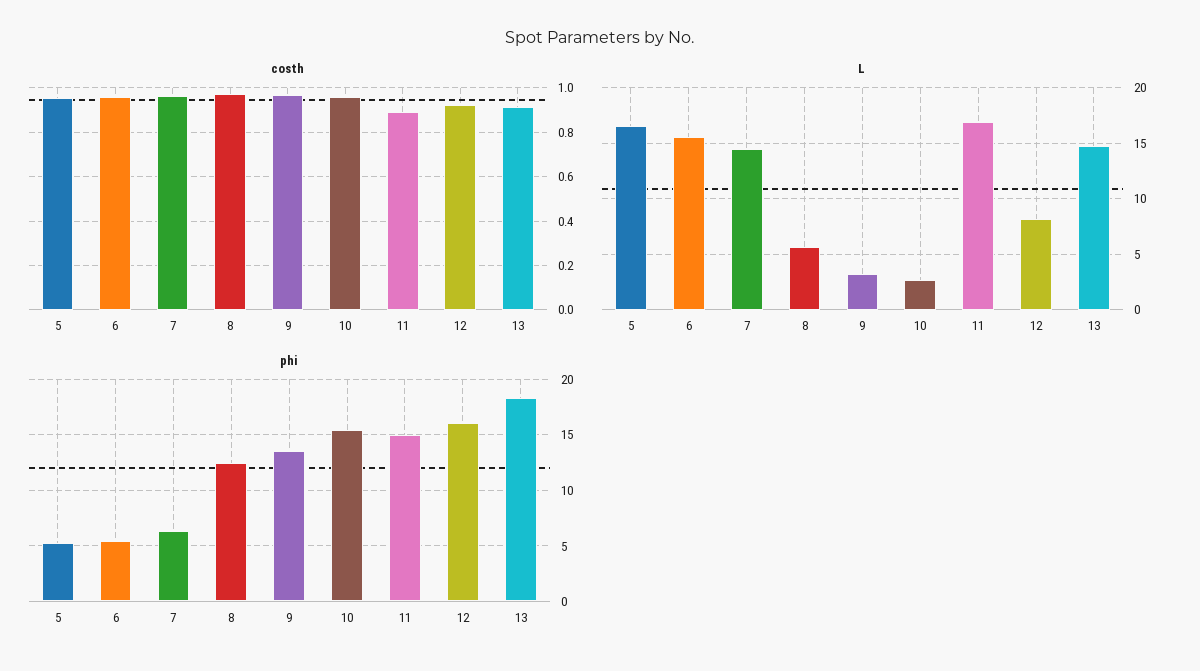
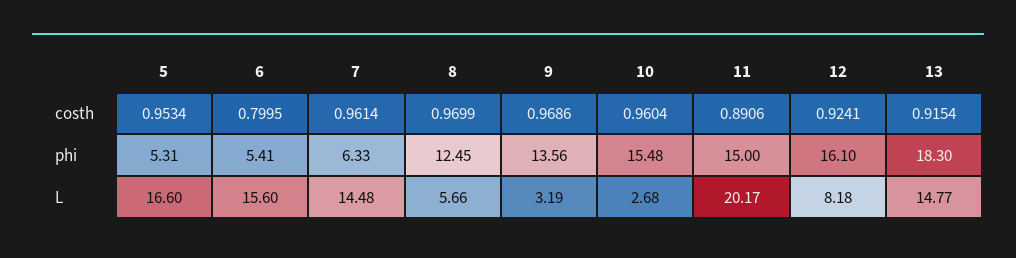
  {
    "costh": {
      "5": 0.9534,
-     "6": 0.95,
+     "6": 0.7995,
      "7": 0.9614,
      "8": 0.9699,
      "9": 0.9686,
      "10": 0.9604,
      "11": 0.8906,
      "12": 0.9241,
      "13": 0.9154
    },
    "L": {
      "5": 16.6,
      "6": 15.6,
      "7": 14.48,
      "8": 5.66,
      "9": 3.19,
      "10": 2.68,
-     "11": 17,
+     "11": 20.17,
      "12": 8.18,
      "13": 14.77
    },
    "phi": {
      "5": 5.31,
      "6": 5.41,
      "7": 6.33,
      "8": 12.45,
      "9": 13.56,
      "10": 15.48,
      "11": 15,
      "12": 16.1,
      "13": 18.3
    }
  }

